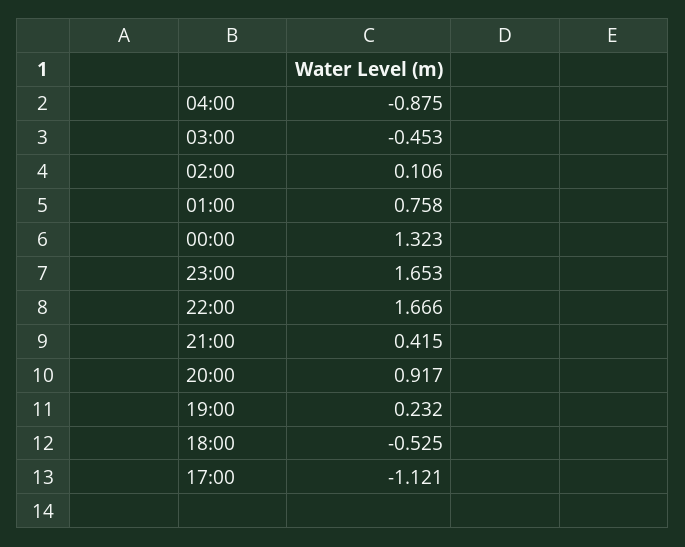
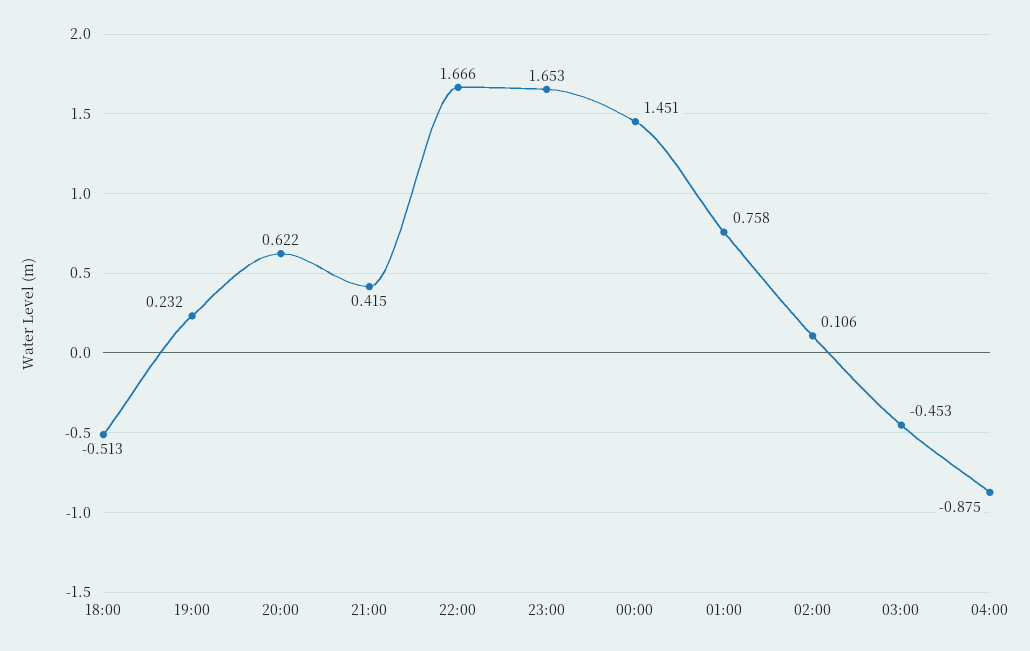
  {
    "04:00": -0.875,
    "03:00": -0.453,
    "02:00": 0.106,
    "01:00": 0.758,
-   "00:00": 1.323,
+   "00:00": 1.451,
    "23:00": 1.653,
    "22:00": 1.666,
    "21:00": 0.415,
-   "20:00": 0.917,
+   "20:00": 0.622,
    "19:00": 0.232,
-   "18:00": -0.525,
+   "18:00": -0.513
-   "17:00": -1.121
  }

